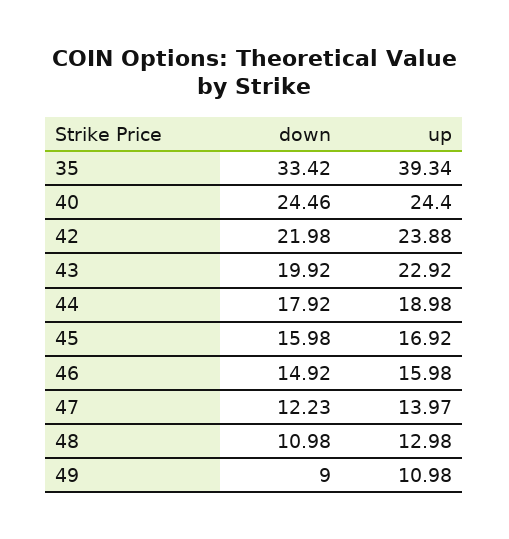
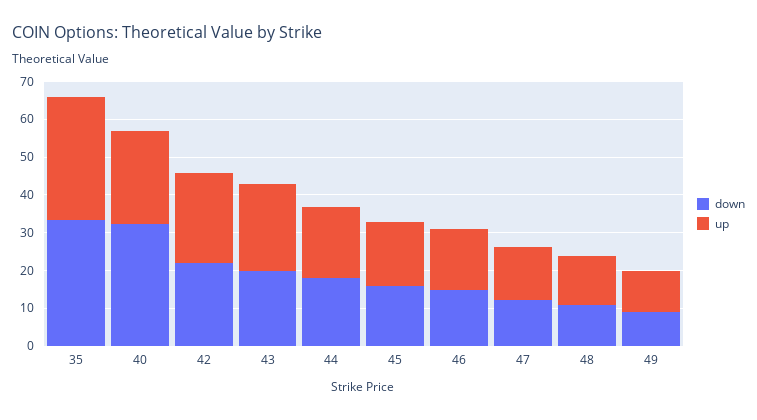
  {
    "down": {
      "35": 33.42,
-     "40": 24.46,
+     "40": 32.5,
      "42": 21.98,
      "43": 19.92,
      "44": 17.92,
      "45": 15.98,
      "46": 14.92,
      "47": 12.23,
      "48": 10.98,
      "49": 9
    },
    "up": {
-     "35": 39.34,
+     "35": 32.5,
      "40": 24.4,
      "42": 23.88,
      "43": 22.92,
      "44": 18.98,
      "45": 16.92,
      "46": 15.98,
      "47": 13.97,
      "48": 12.98,
      "49": 10.98
    }
  }

